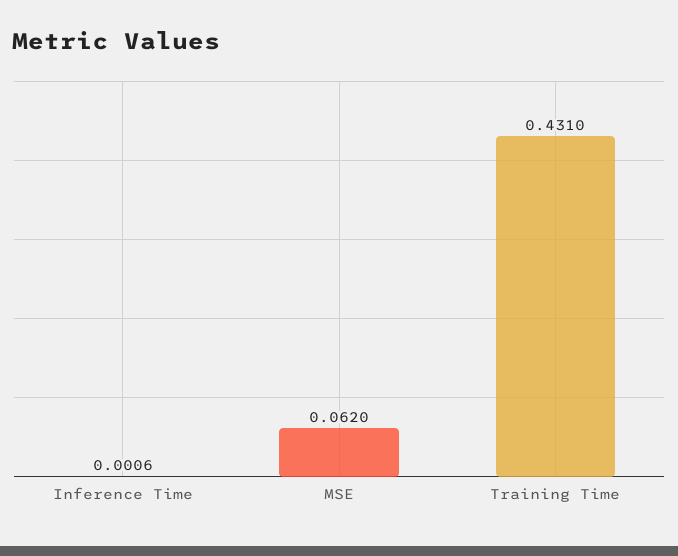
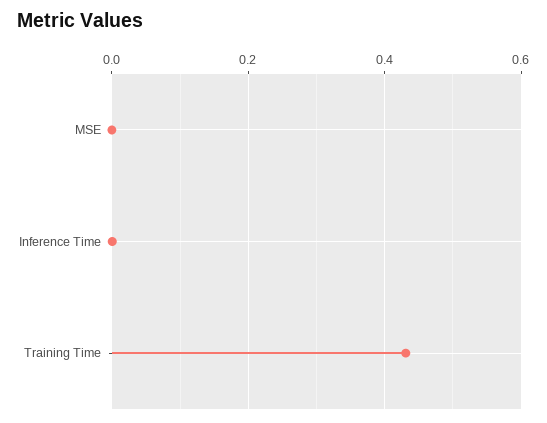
  {
    "Inference Time": 0.0006,
-   "MSE": 0.062,
+   "MSE": 0,
    "Training Time": 0.431
  }

